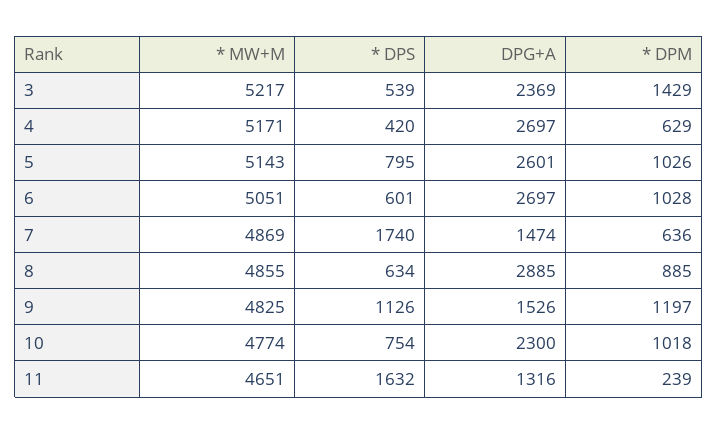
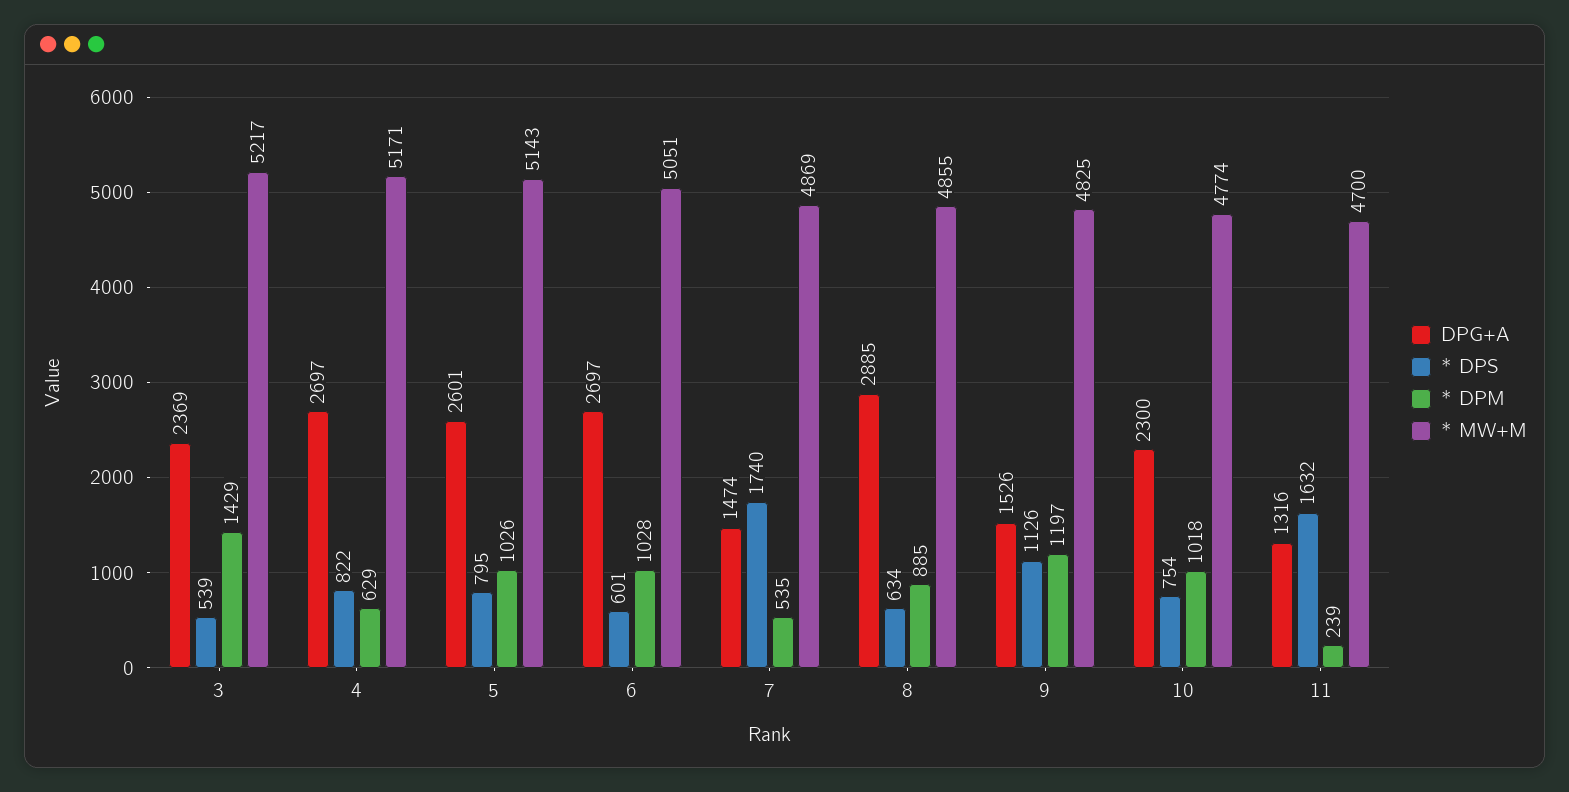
  {
    "* MW+M": {
      "3": 5217,
      "4": 5171,
      "5": 5143,
      "6": 5051,
      "7": 4869,
      "8": 4855,
      "9": 4825,
      "10": 4774,
-     "11": 4651
+     "11": 4700
    },
    "* DPS": {
      "3": 539,
-     "4": 420,
+     "4": 822,
      "5": 795,
      "6": 601,
      "7": 1740,
      "8": 634,
      "9": 1126,
      "10": 754,
      "11": 1632
    },
    "DPG+A": {
      "3": 2369,
      "4": 2697,
      "5": 2601,
      "6": 2697,
      "7": 1474,
      "8": 2885,
      "9": 1526,
      "10": 2300,
      "11": 1316
    },
    "* DPM": {
      "3": 1429,
      "4": 629,
      "5": 1026,
      "6": 1028,
-     "7": 636,
+     "7": 535,
      "8": 885,
      "9": 1197,
      "10": 1018,
      "11": 239
    }
  }

